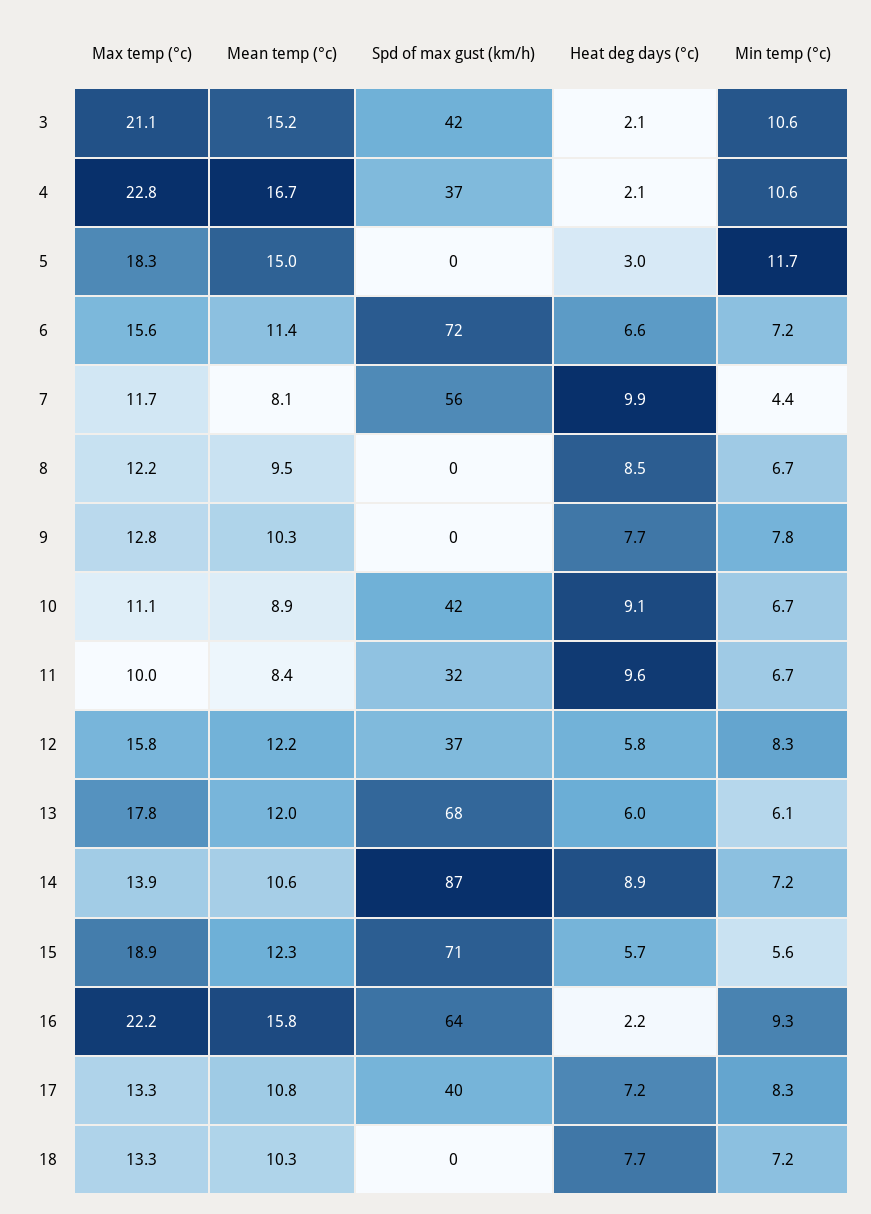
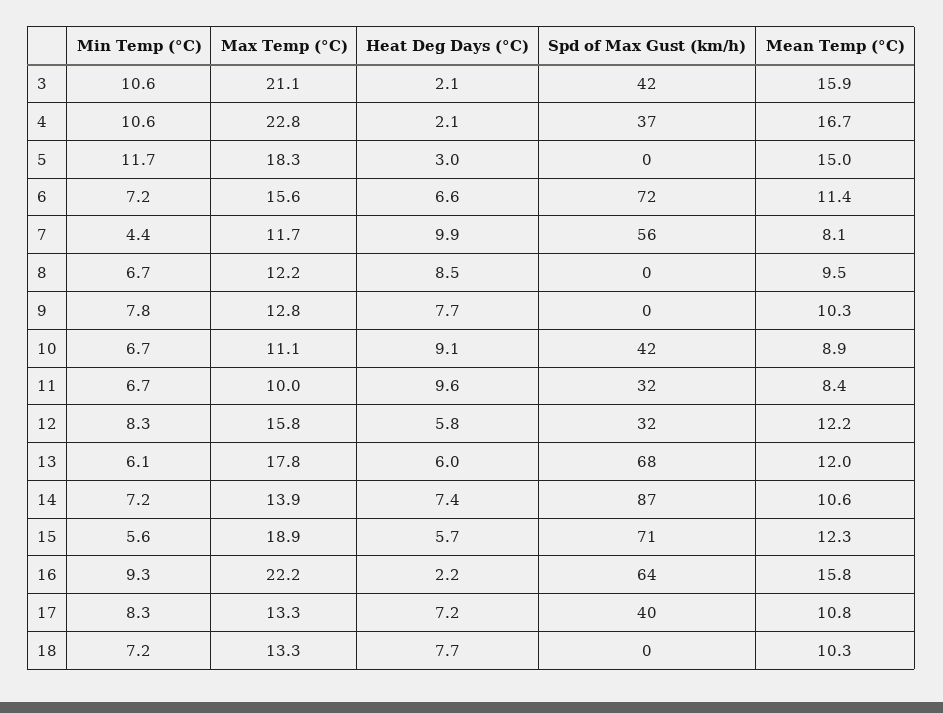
  {
    "Max temp (°c)": {
      "3": 21.1,
      "4": 22.8,
      "5": 18.3,
      "6": 15.6,
      "7": 11.7,
      "8": 12.2,
      "9": 12.8,
      "10": 11.1,
      "11": 10,
      "12": 15.8,
      "13": 17.8,
      "14": 13.9,
      "15": 18.9,
      "16": 22.2,
      "17": 13.3,
      "18": 13.3
    },
    "Mean temp (°c)": {
-     "3": 15.2,
+     "3": 15.9,
      "4": 16.7,
      "5": 15,
      "6": 11.4,
      "7": 8.1,
      "8": 9.5,
      "9": 10.3,
      "10": 8.9,
      "11": 8.4,
      "12": 12.2,
      "13": 12,
      "14": 10.6,
      "15": 12.3,
      "16": 15.8,
      "17": 10.8,
      "18": 10.3
    },
    "Spd of max gust (km/h)": {
      "3": 42,
      "4": 37,
      "5": 0,
      "6": 72,
      "7": 56,
      "8": 0,
      "9": 0,
      "10": 42,
      "11": 32,
-     "12": 37,
+     "12": 32,
      "13": 68,
      "14": 87,
      "15": 71,
      "16": 64,
      "17": 40,
      "18": 0
    },
    "Heat deg days (°c)": {
      "3": 2.1,
      "4": 2.1,
      "5": 3,
      "6": 6.6,
      "7": 9.9,
      "8": 8.5,
      "9": 7.7,
      "10": 9.1,
      "11": 9.6,
      "12": 5.8,
      "13": 6,
-     "14": 8.9,
+     "14": 7.4,
      "15": 5.7,
      "16": 2.2,
      "17": 7.2,
      "18": 7.7
    },
    "Min temp (°c)": {
      "3": 10.6,
      "4": 10.6,
      "5": 11.7,
      "6": 7.2,
      "7": 4.4,
      "8": 6.7,
      "9": 7.8,
      "10": 6.7,
      "11": 6.7,
      "12": 8.3,
      "13": 6.1,
      "14": 7.2,
      "15": 5.6,
      "16": 9.3,
      "17": 8.3,
      "18": 7.2
    }
  }

